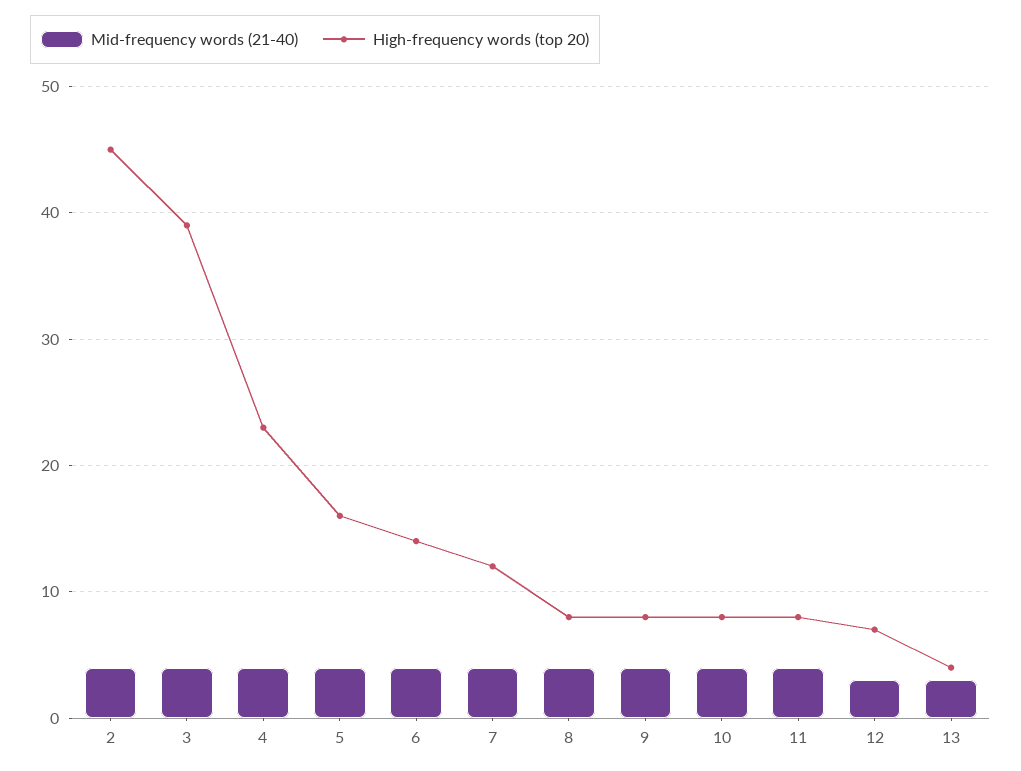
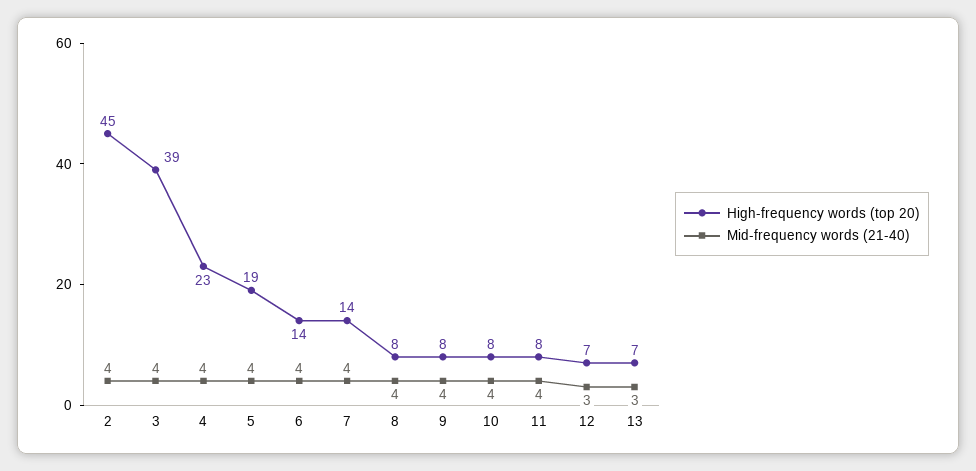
  {
    "Mid-frequency words (21-40)": {
      "2": 4,
      "3": 4,
      "4": 4,
      "5": 4,
      "6": 4,
      "7": 4,
      "8": 4,
      "9": 4,
      "10": 4,
      "11": 4,
      "12": 3,
      "13": 3
    },
    "High-frequency words (top 20)": {
      "2": 45,
      "3": 39,
      "4": 23,
-     "5": 16,
+     "5": 19,
      "6": 14,
-     "7": 12,
+     "7": 14,
      "8": 8,
      "9": 8,
      "10": 8,
      "11": 8,
      "12": 7,
-     "13": 4
+     "13": 7
    }
  }

